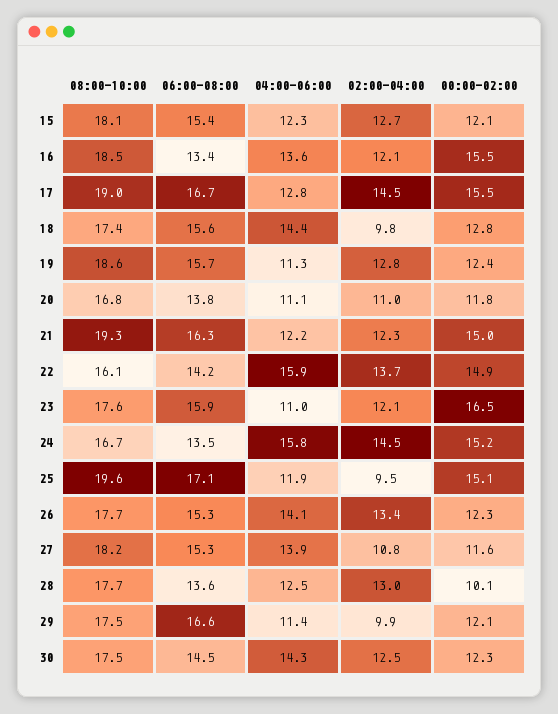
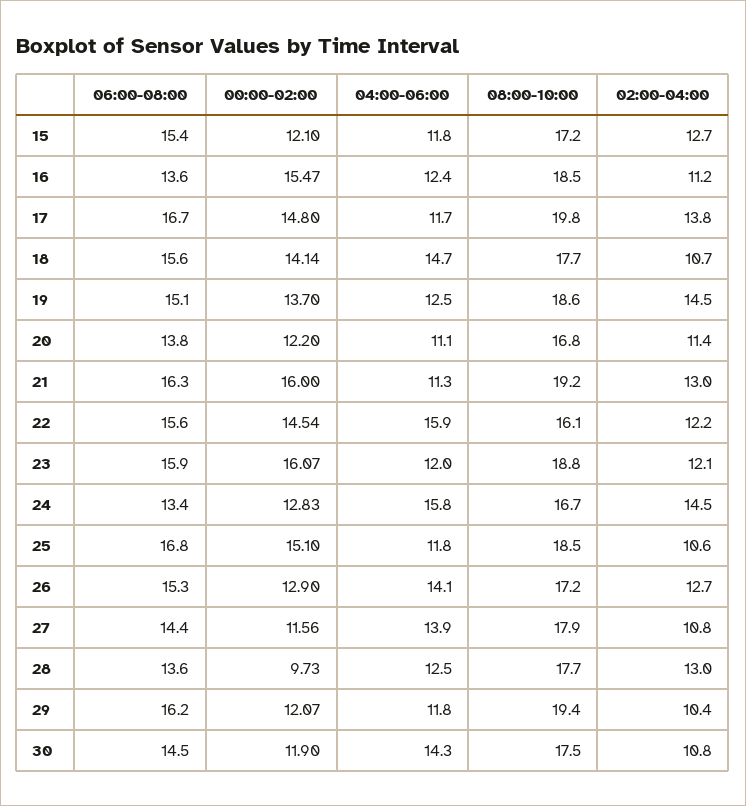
  {
    "08:00-10:00": {
-     "15": 18.1,
+     "15": 17.2,
      "16": 18.5,
-     "17": 19,
+     "17": 19.8,
-     "18": 17.4,
+     "18": 17.7,
      "19": 18.6,
      "20": 16.8,
-     "21": 19.3,
+     "21": 19.2,
      "22": 16.1,
-     "23": 17.6,
+     "23": 18.8,
      "24": 16.7,
-     "25": 19.6,
+     "25": 18.5,
-     "26": 17.7,
+     "26": 17.2,
-     "27": 18.2,
+     "27": 17.9,
      "28": 17.7,
-     "29": 17.5,
+     "29": 19.4,
      "30": 17.5
    },
    "06:00-08:00": {
      "15": 15.4,
-     "16": 13.4,
+     "16": 13.6,
      "17": 16.7,
      "18": 15.6,
-     "19": 15.7,
+     "19": 15.1,
      "20": 13.8,
      "21": 16.3,
-     "22": 14.2,
+     "22": 15.6,
      "23": 15.9,
-     "24": 13.5,
+     "24": 13.4,
-     "25": 17.1,
+     "25": 16.8,
      "26": 15.3,
-     "27": 15.3,
+     "27": 14.4,
      "28": 13.6,
-     "29": 16.6,
+     "29": 16.2,
      "30": 14.5
    },
    "04:00-06:00": {
-     "15": 12.3,
+     "15": 11.8,
-     "16": 13.6,
+     "16": 12.4,
-     "17": 12.8,
+     "17": 11.7,
-     "18": 14.4,
+     "18": 14.7,
-     "19": 11.3,
+     "19": 12.5,
      "20": 11.1,
-     "21": 12.2,
+     "21": 11.3,
      "22": 15.9,
-     "23": 11,
+     "23": 12,
      "24": 15.8,
-     "25": 11.9,
+     "25": 11.8,
      "26": 14.1,
      "27": 13.9,
      "28": 12.5,
-     "29": 11.4,
+     "29": 11.8,
      "30": 14.3
    },
    "02:00-04:00": {
      "15": 12.7,
-     "16": 12.1,
+     "16": 11.2,
-     "17": 14.5,
+     "17": 13.8,
-     "18": 9.8,
+     "18": 10.7,
-     "19": 12.8,
+     "19": 14.5,
-     "20": 11,
+     "20": 11.4,
-     "21": 12.3,
+     "21": 13,
-     "22": 13.7,
+     "22": 12.2,
      "23": 12.1,
      "24": 14.5,
-     "25": 9.5,
+     "25": 10.6,
-     "26": 13.4,
+     "26": 12.7,
      "27": 10.8,
      "28": 13,
-     "29": 9.9,
+     "29": 10.4,
-     "30": 12.5
+     "30": 10.8
    },
    "00:00-02:00": {
      "15": 12.1,
      "16": 15.47,
-     "17": 15.5,
+     "17": 14.8,
-     "18": 12.8,
+     "18": 14.14,
-     "19": 12.4,
+     "19": 13.7,
-     "20": 11.8,
+     "20": 12.2,
-     "21": 15,
+     "21": 16,
-     "22": 14.9,
+     "22": 14.54,
-     "23": 16.5,
+     "23": 16.07,
-     "24": 15.2,
+     "24": 12.83,
      "25": 15.1,
-     "26": 12.3,
+     "26": 12.9,
      "27": 11.56,
-     "28": 10.1,
+     "28": 9.73,
      "29": 12.07,
-     "30": 12.3
+     "30": 11.9
    }
  }

